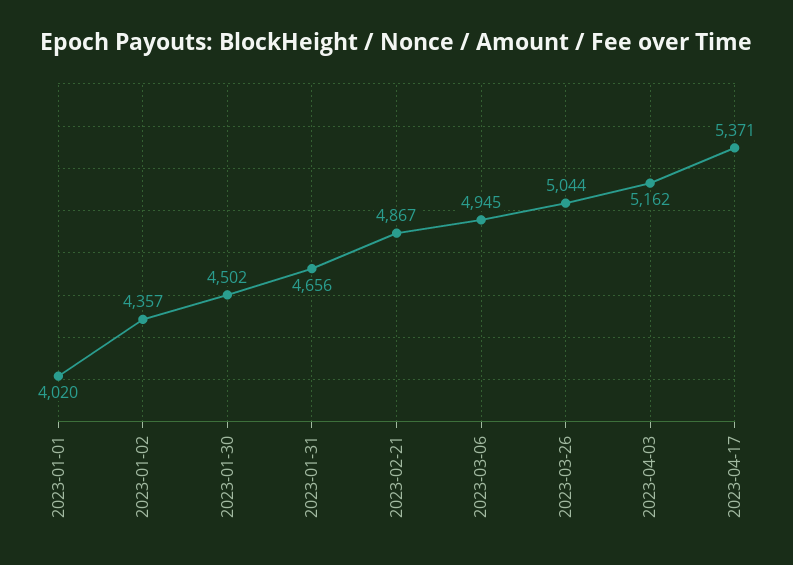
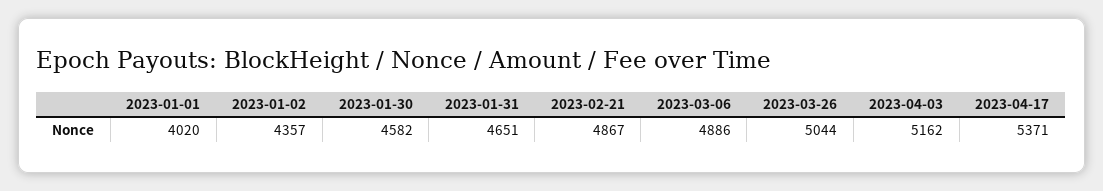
  {
    "2023-01-01": 4020,
    "2023-01-02": 4357,
-   "2023-01-30": 4502,
+   "2023-01-30": 4582,
-   "2023-01-31": 4656,
+   "2023-01-31": 4651,
    "2023-02-21": 4867,
-   "2023-03-06": 4945,
+   "2023-03-06": 4886,
    "2023-03-26": 5044,
    "2023-04-03": 5162,
    "2023-04-17": 5371
  }

